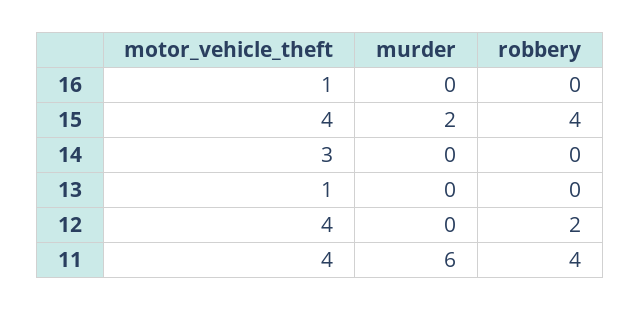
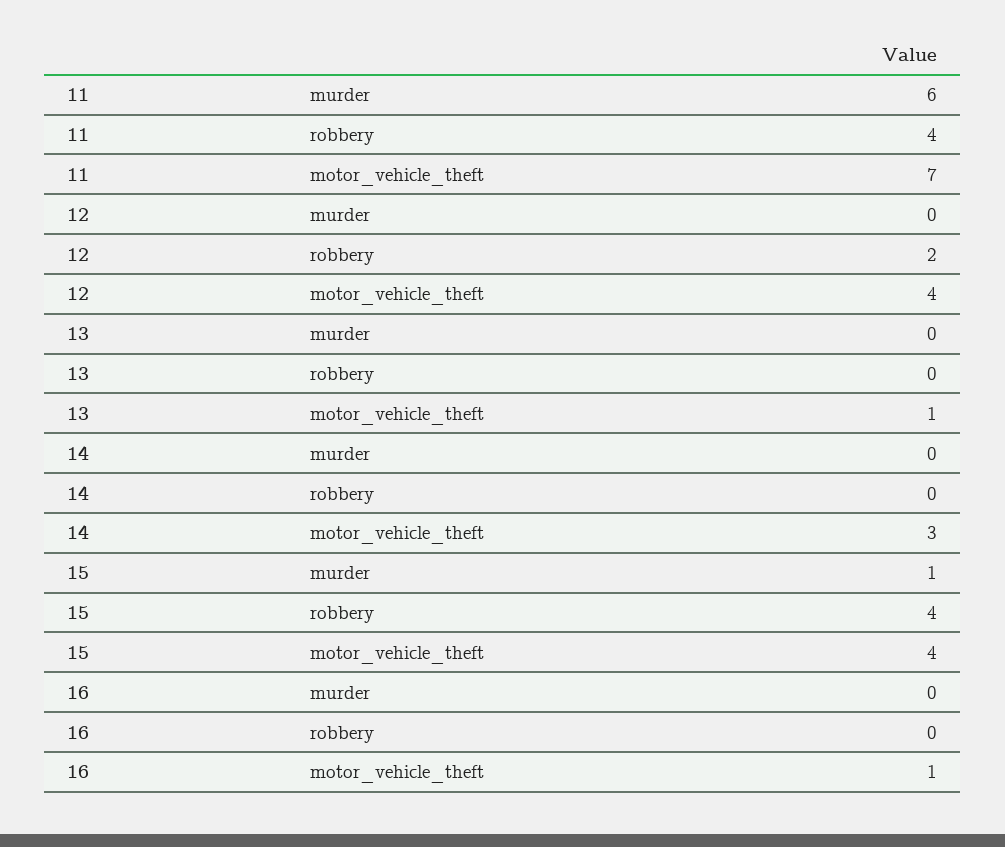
  {
    "motor_vehicle_theft": {
      "16": 1,
      "15": 4,
      "14": 3,
      "13": 1,
      "12": 4,
-     "11": 4
+     "11": 7
    },
    "murder": {
      "16": 0,
-     "15": 2,
+     "15": 1,
      "14": 0,
      "13": 0,
      "12": 0,
      "11": 6
    },
    "robbery": {
      "16": 0,
      "15": 4,
      "14": 0,
      "13": 0,
      "12": 2,
      "11": 4
    }
  }

